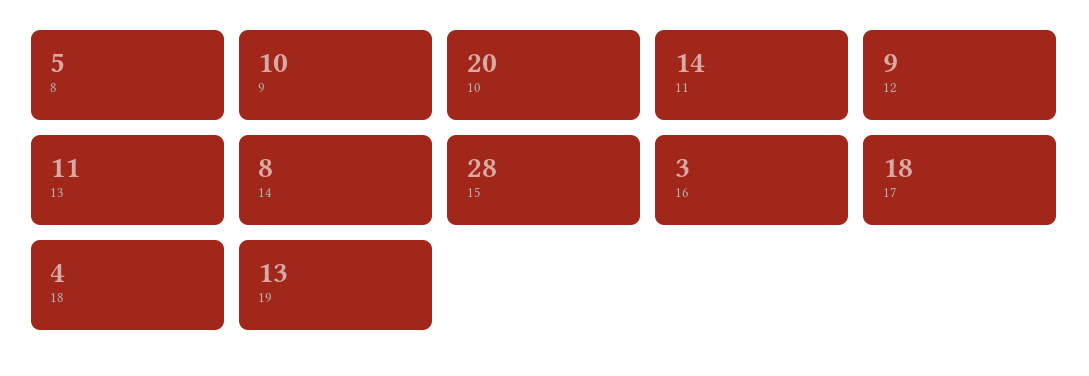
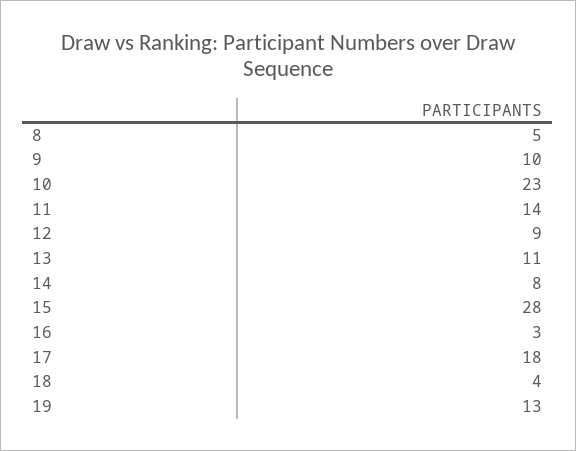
  {
    "8": 5,
    "9": 10,
-   "10": 20,
+   "10": 23,
    "11": 14,
    "12": 9,
    "13": 11,
    "14": 8,
    "15": 28,
    "16": 3,
    "17": 18,
    "18": 4,
    "19": 13
  }

